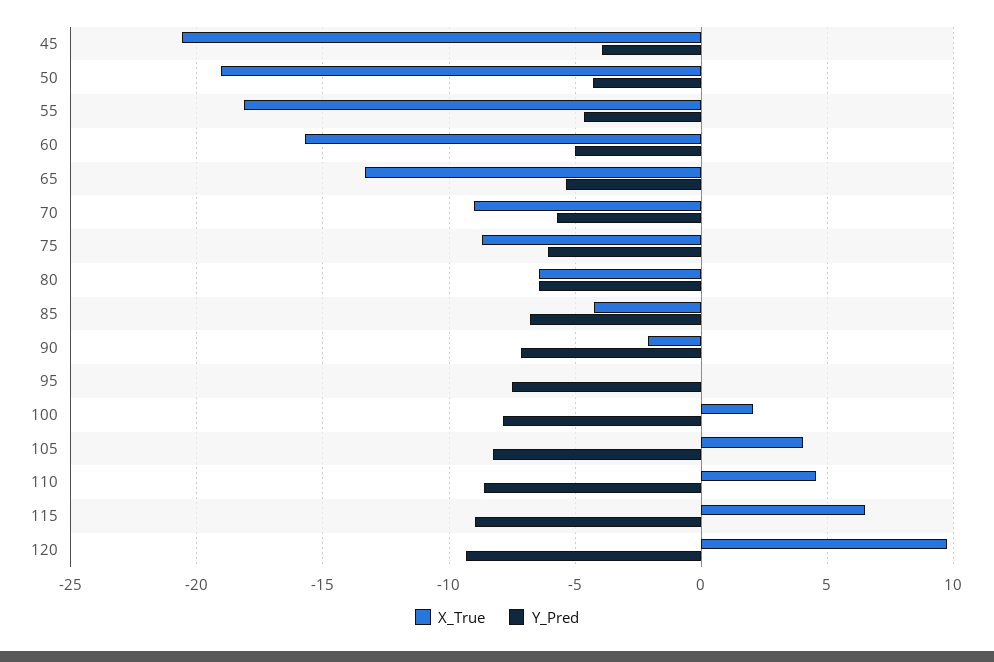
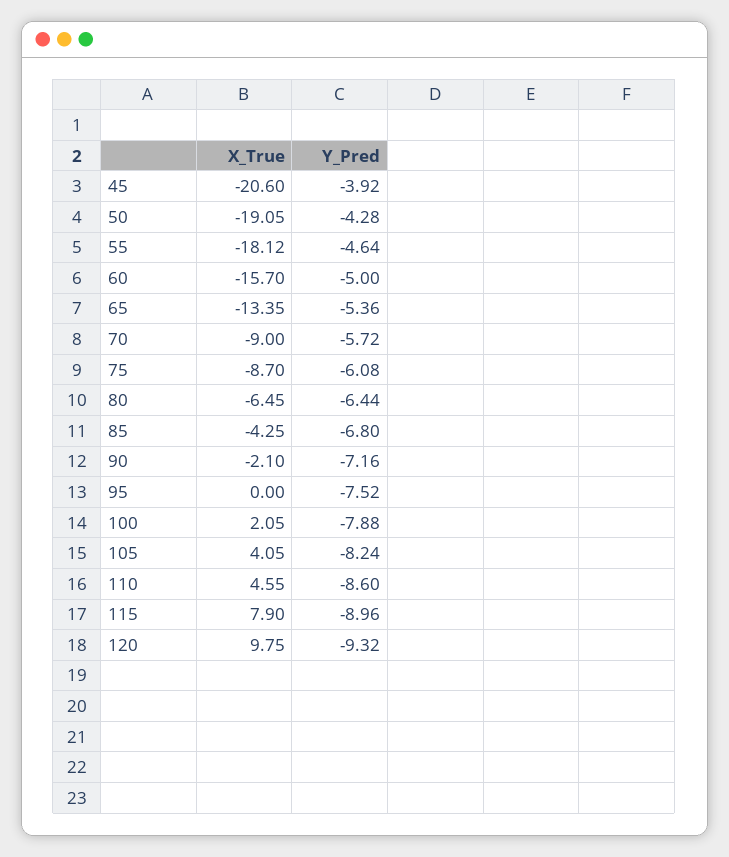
  {
    "X_True": {
      "45": -20.6,
      "50": -19.05,
      "55": -18.12,
      "60": -15.7,
      "65": -13.35,
      "70": -9,
      "75": -8.7,
      "80": -6.45,
      "85": -4.25,
      "90": -2.1,
      "95": 0,
      "100": 2.05,
      "105": 4.05,
      "110": 4.55,
-     "115": 6.5,
+     "115": 7.9,
      "120": 9.75
    },
    "Y_Pred": {
      "45": -3.92,
      "50": -4.28,
      "55": -4.64,
      "60": -5,
      "65": -5.36,
      "70": -5.72,
      "75": -6.08,
      "80": -6.44,
      "85": -6.8,
      "90": -7.16,
      "95": -7.52,
      "100": -7.88,
      "105": -8.24,
      "110": -8.6,
      "115": -8.96,
      "120": -9.32
    }
  }

